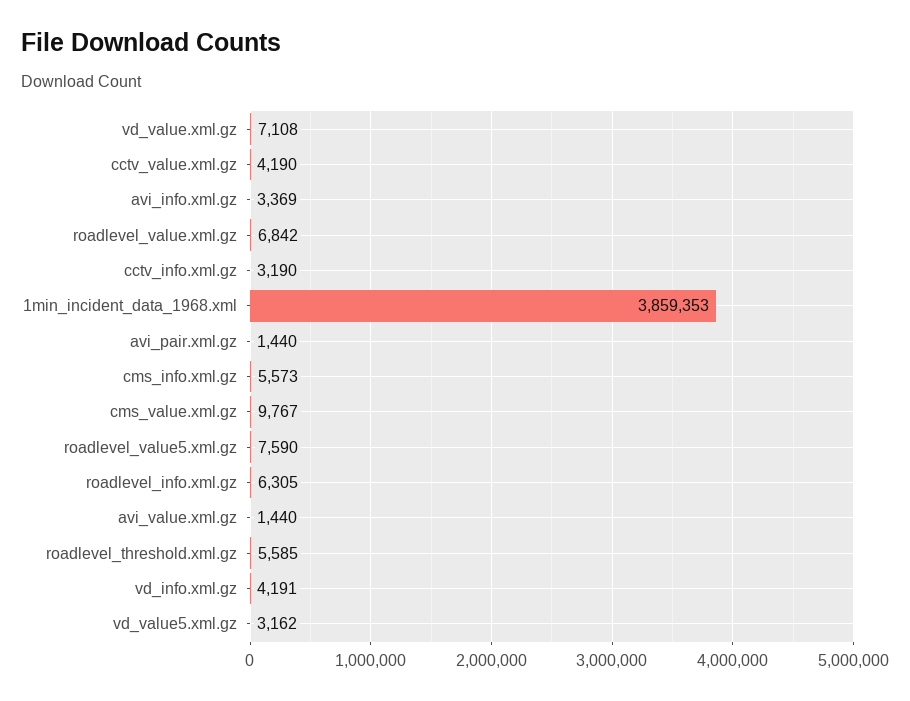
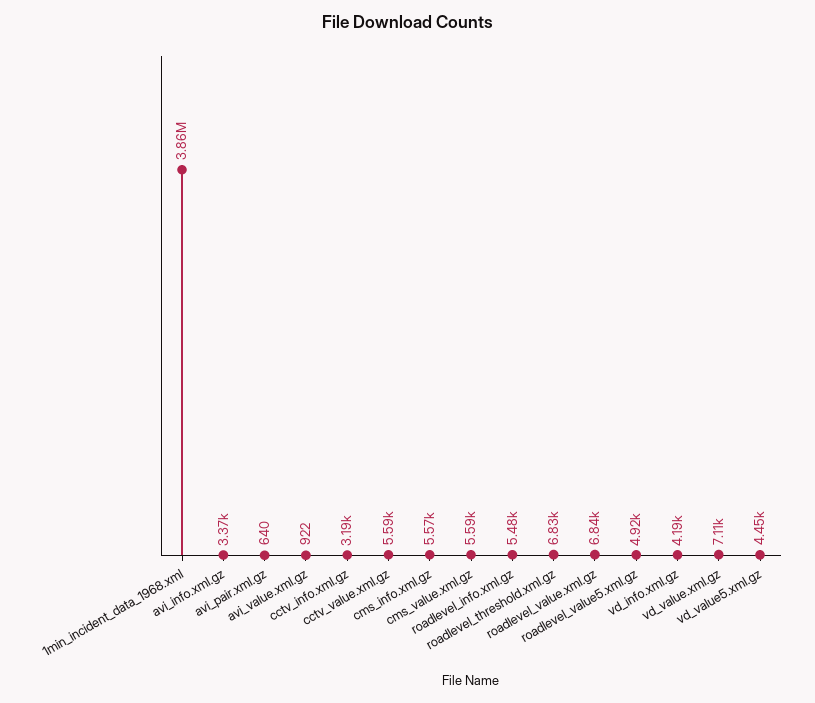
  {
    "vd_value.xml.gz": 7108,
-   "cctv_value.xml.gz": 4190,
+   "cctv_value.xml.gz": 5590,
    "avi_info.xml.gz": 3369,
    "roadlevel_value.xml.gz": 6842,
    "cctv_info.xml.gz": 3190,
    "1min_incident_data_1968.xml": 3859353,
-   "avi_pair.xml.gz": 1440,
+   "avi_pair.xml.gz": 640,
    "cms_info.xml.gz": 5573,
-   "cms_value.xml.gz": 9767,
+   "cms_value.xml.gz": 5590,
-   "roadlevel_value5.xml.gz": 7590,
+   "roadlevel_value5.xml.gz": 4920,
-   "roadlevel_info.xml.gz": 6305,
+   "roadlevel_info.xml.gz": 5480,
-   "avi_value.xml.gz": 1440,
+   "avi_value.xml.gz": 922,
-   "roadlevel_threshold.xml.gz": 5585,
+   "roadlevel_threshold.xml.gz": 6830,
    "vd_info.xml.gz": 4191,
-   "vd_value5.xml.gz": 3162
+   "vd_value5.xml.gz": 4450
  }

